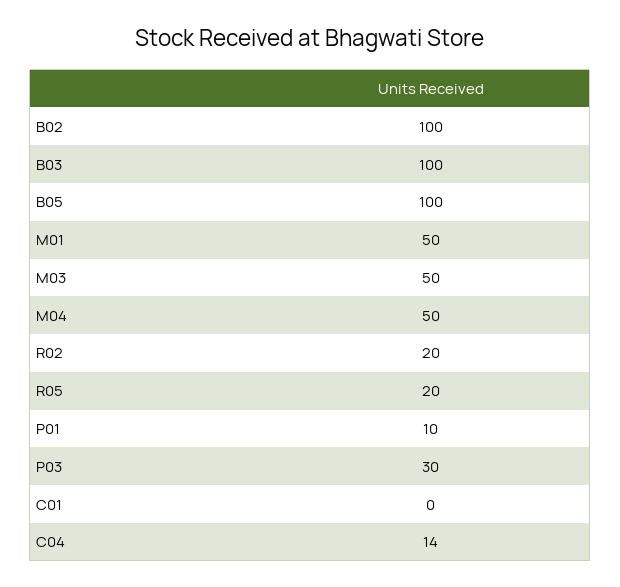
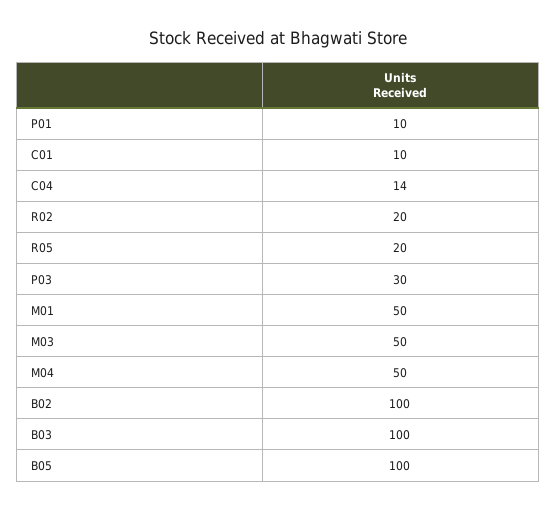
  {
    "B02": 100,
    "B03": 100,
    "B05": 100,
    "M01": 50,
    "M03": 50,
    "M04": 50,
    "R02": 20,
    "R05": 20,
    "P01": 10,
    "P03": 30,
-   "C01": 0,
+   "C01": 10,
    "C04": 14
  }

